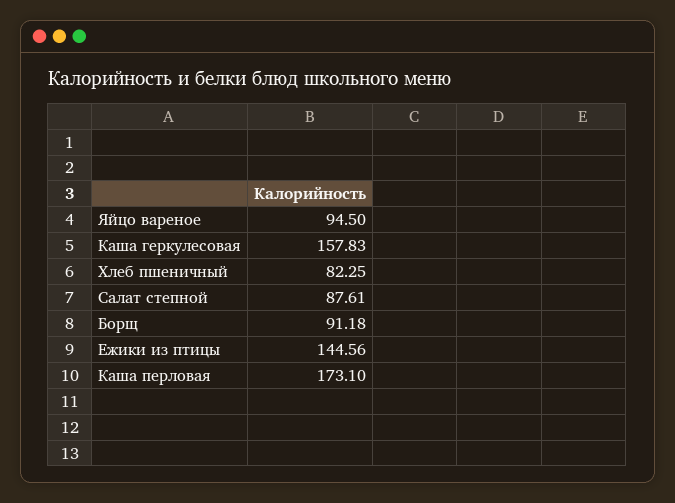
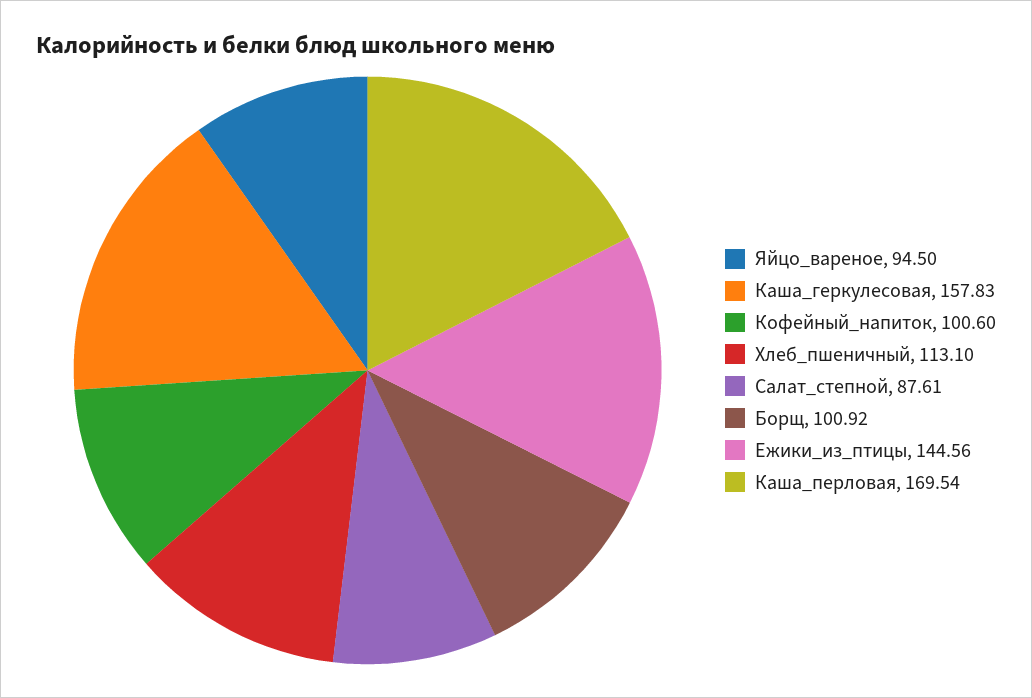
  {
    "Яйцо вареное": 94.5,
    "Каша геркулесовая": 157.83,
-   "Хлеб пшеничный": 82.25,
+   "Хлеб пшеничный": 113.1,
    "Салат степной": 87.61,
-   "Борщ": 91.18,
+   "Борщ": 100.92,
    "Ежики из птицы": 144.56,
-   "Каша перловая": 173.1
+   "Каша перловая": 169.54,
+   "Кофейный_напиток": 100.6
  }

